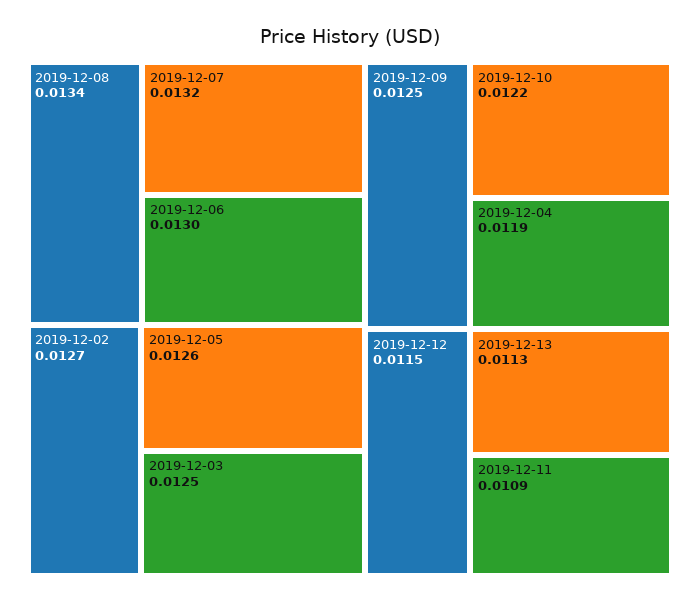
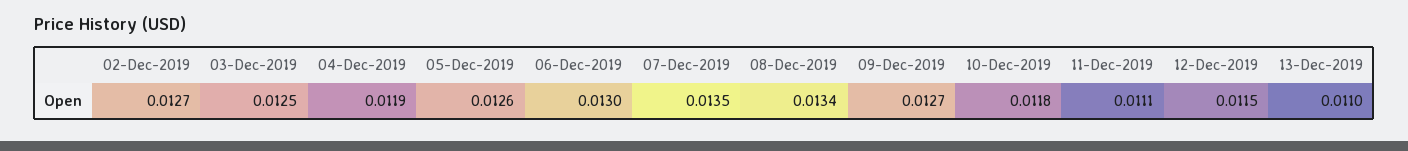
  {
    "2019-12-08": 0.0134,
-   "2019-12-07": 0.0132,
+   "2019-12-07": 0.0135,
    "2019-12-06": 0.013,
    "2019-12-02": 0.0127,
    "2019-12-05": 0.0126,
    "2019-12-03": 0.0125,
-   "2019-12-09": 0.0125,
+   "2019-12-09": 0.0127,
-   "2019-12-10": 0.0122,
+   "2019-12-10": 0.0118,
    "2019-12-04": 0.0119,
    "2019-12-12": 0.0115,
-   "2019-12-13": 0.0113,
+   "2019-12-13": 0.011,
-   "2019-12-11": 0.0109
+   "2019-12-11": 0.0111
  }

